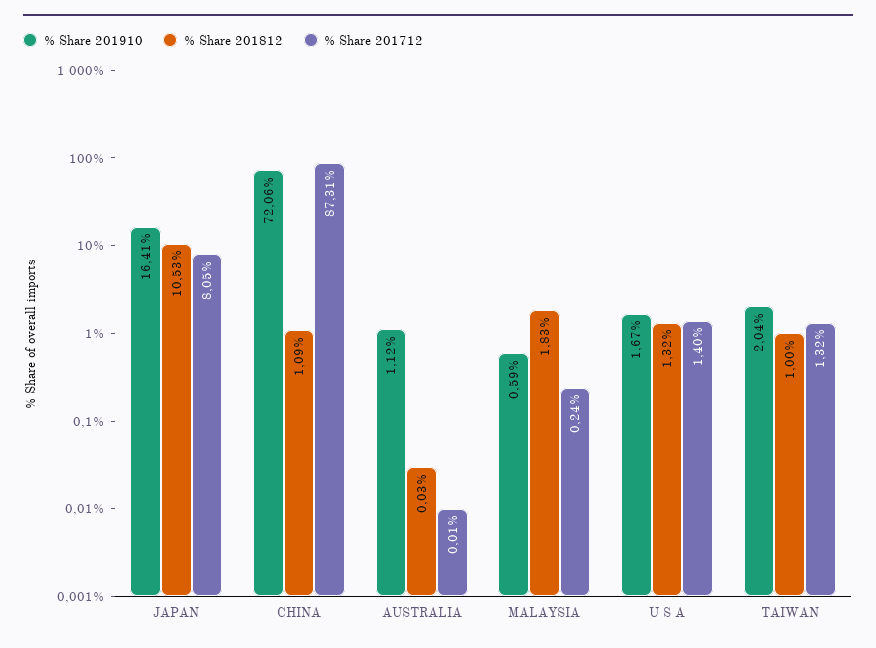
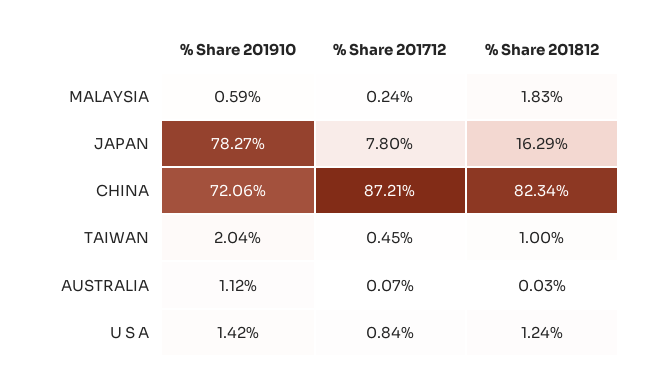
  {
    "% Share 201910": {
-     "JAPAN": 16.41,
+     "JAPAN": 78.27,
      "CHINA": 72.06,
      "AUSTRALIA": 1.12,
      "MALAYSIA": 0.59,
-     "U S A": 1.67,
+     "U S A": 1.42,
      "TAIWAN": 2.04
    },
    "% Share 201812": {
-     "JAPAN": 10.53,
+     "JAPAN": 16.29,
-     "CHINA": 1.09,
+     "CHINA": 82.34,
      "AUSTRALIA": 0.03,
      "MALAYSIA": 1.83,
-     "U S A": 1.32,
+     "U S A": 1.24,
      "TAIWAN": 1
    },
    "% Share 201712": {
-     "JAPAN": 8.05,
+     "JAPAN": 7.8,
-     "CHINA": 87.31,
+     "CHINA": 87.21,
-     "AUSTRALIA": 0.01,
+     "AUSTRALIA": 0.07,
      "MALAYSIA": 0.24,
-     "U S A": 1.4,
+     "U S A": 0.84,
-     "TAIWAN": 1.32
+     "TAIWAN": 0.45
    }
  }

